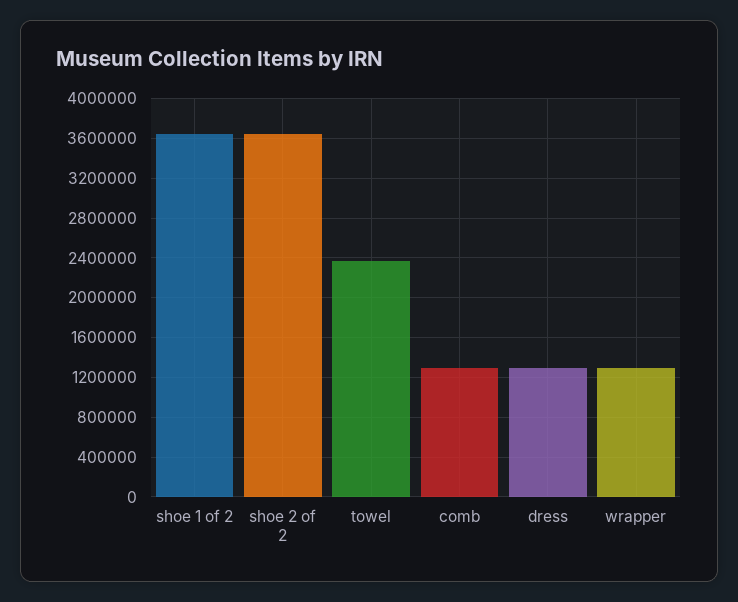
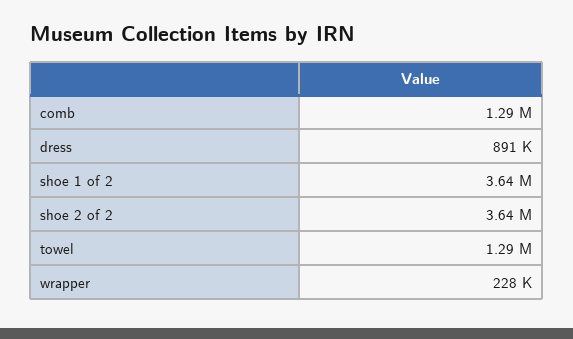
  {
    "shoe 1 of 2": 3640000,
    "shoe 2 of 2": 3640000,
-   "towel": 2400000,
+   "towel": 1290000,
    "comb": 1290000,
-   "dress": 1300000,
+   "dress": 891000,
-   "wrapper": 1300000
+   "wrapper": 228000
  }

